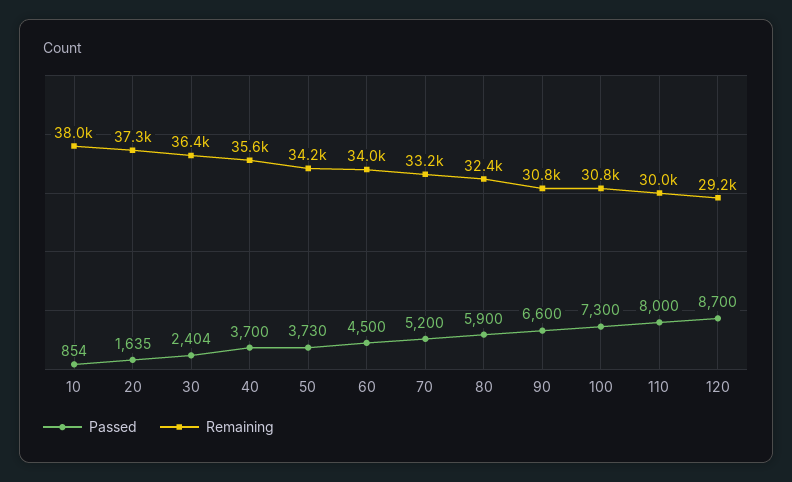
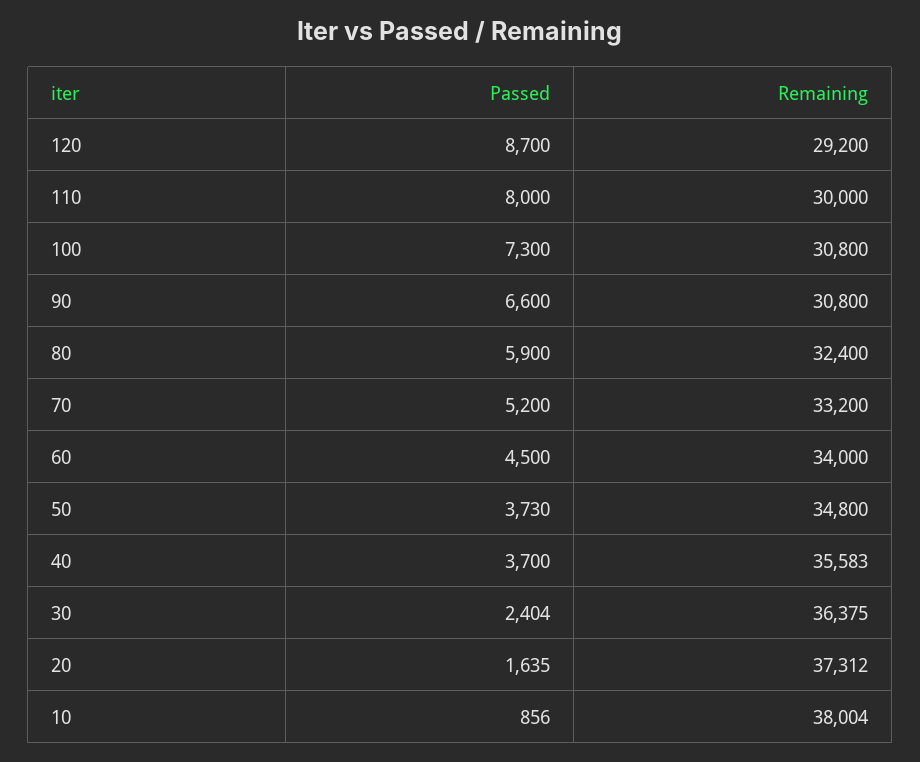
  {
    "Passed": {
-     "10": 854,
+     "10": 856,
      "20": 1635,
      "30": 2404,
      "40": 3700,
      "50": 3730,
      "60": 4500,
      "70": 5200,
      "80": 5900,
      "90": 6600,
      "100": 7300,
      "110": 8000,
      "120": 8700
    },
    "Remaining": {
      "10": 38004,
      "20": 37312,
      "30": 36375,
      "40": 35583,
-     "50": 34200,
+     "50": 34800,
      "60": 34000,
      "70": 33200,
      "80": 32400,
      "90": 30800,
      "100": 30800,
      "110": 30000,
      "120": 29200
    }
  }

